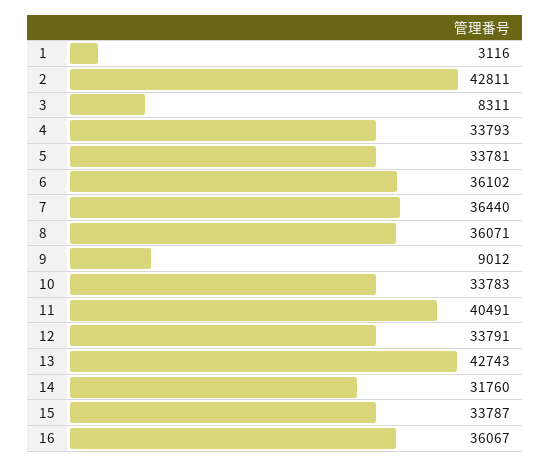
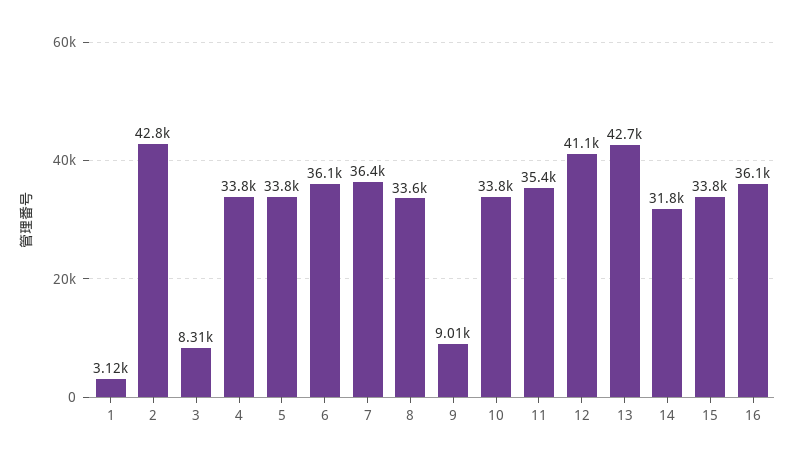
  {
    "1": 3116,
    "2": 42811,
    "3": 8311,
    "4": 33793,
    "5": 33781,
    "6": 36102,
    "7": 36440,
-   "8": 36071,
+   "8": 33600,
    "9": 9012,
    "10": 33783,
-   "11": 40491,
+   "11": 35400,
-   "12": 33791,
+   "12": 41100,
    "13": 42743,
    "14": 31760,
    "15": 33787,
    "16": 36067
  }

